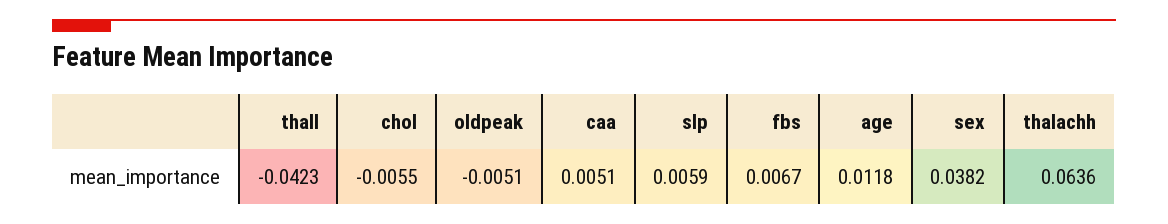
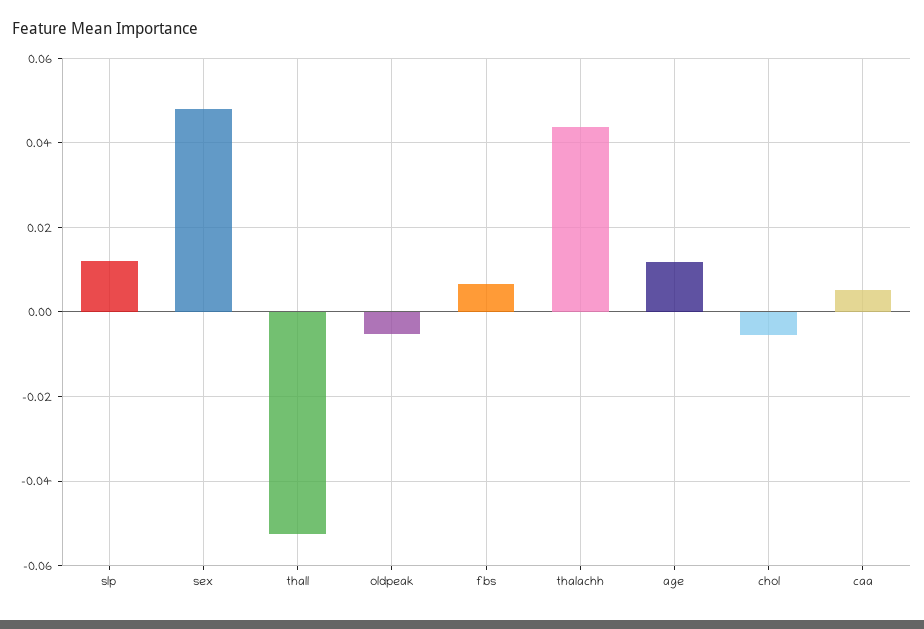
  {
-   "thall": -0.0423,
+   "thall": -0.052,
    "chol": -0.0055,
    "oldpeak": -0.0051,
    "caa": 0.0051,
-   "slp": 0.0059,
+   "slp": 0.012,
    "fbs": 0.0067,
    "age": 0.0118,
-   "sex": 0.0382,
+   "sex": 0.048,
-   "thalachh": 0.0636
+   "thalachh": 0.044
  }

